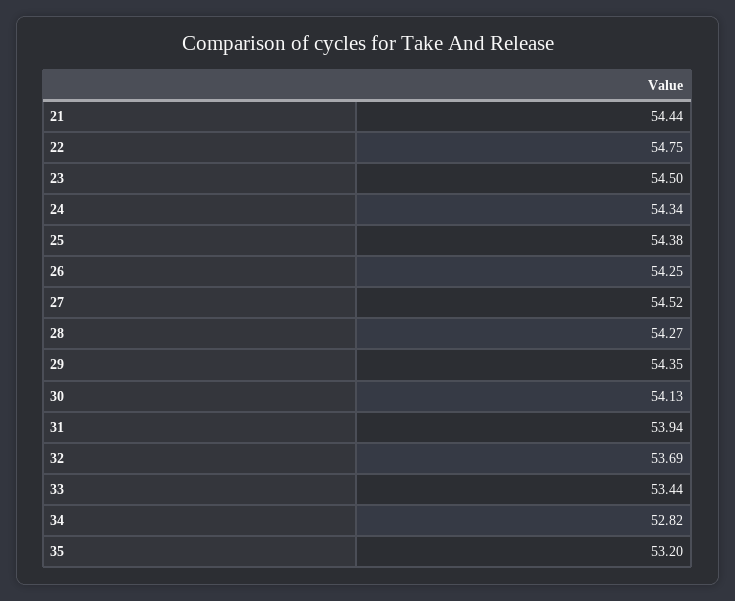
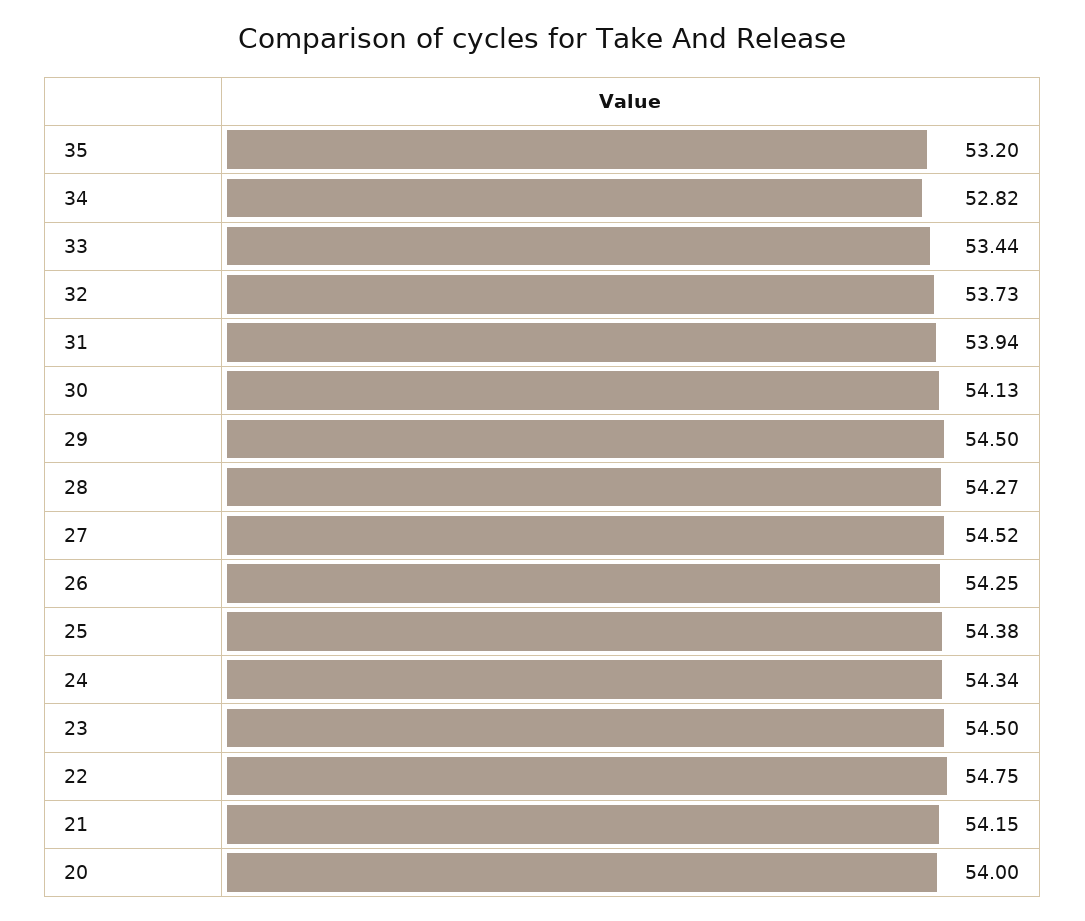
  {
-   "21": 54.44,
+   "21": 54.15,
    "22": 54.75,
    "23": 54.5,
    "24": 54.34,
    "25": 54.38,
    "26": 54.25,
    "27": 54.52,
    "28": 54.27,
-   "29": 54.35,
+   "29": 54.5,
    "30": 54.13,
    "31": 53.94,
-   "32": 53.69,
+   "32": 53.73,
    "33": 53.44,
    "34": 52.82,
-   "35": 53.2
+   "35": 53.2,
+   "20": 54
  }

